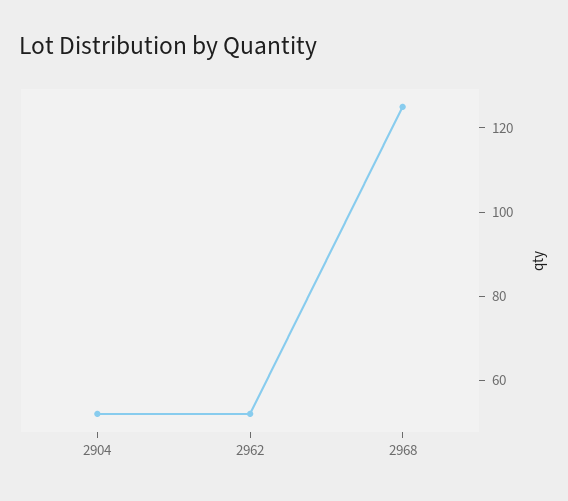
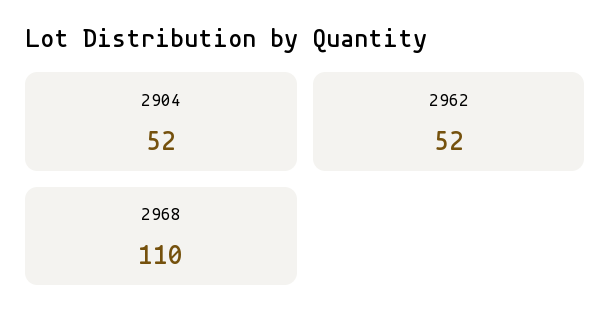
  {
    "2904": 52,
    "2962": 52,
-   "2968": 125
+   "2968": 110
  }

